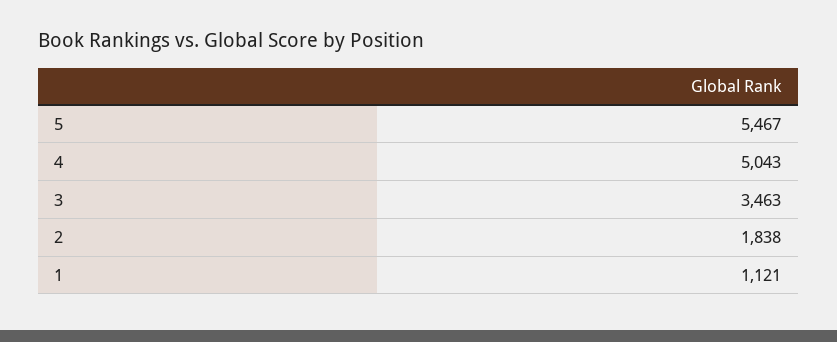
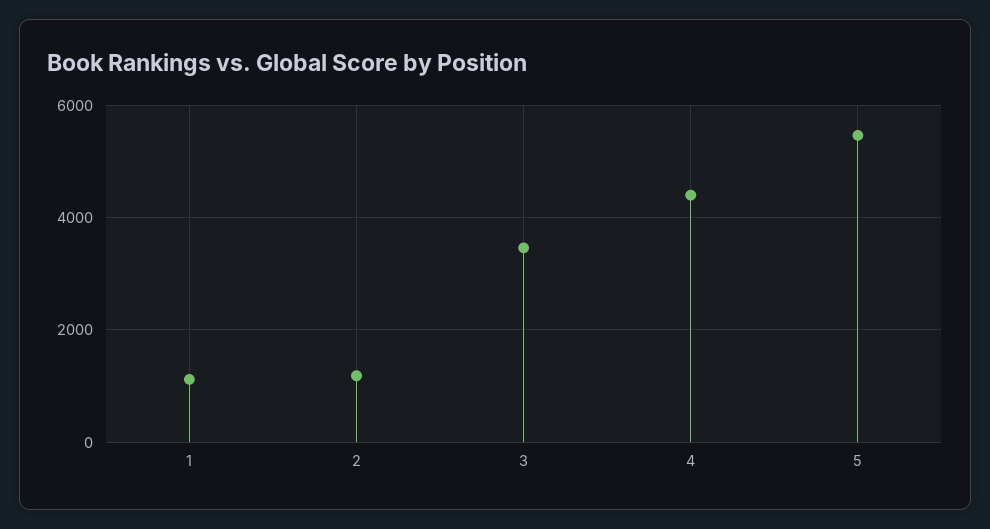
  {
    "5": 5467,
-   "4": 5043,
+   "4": 4400,
    "3": 3463,
-   "2": 1838,
+   "2": 1200,
    "1": 1121
  }

